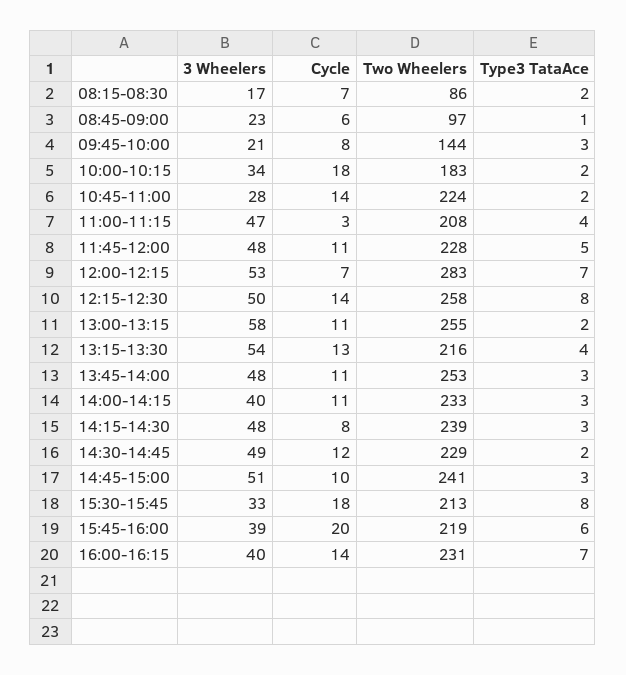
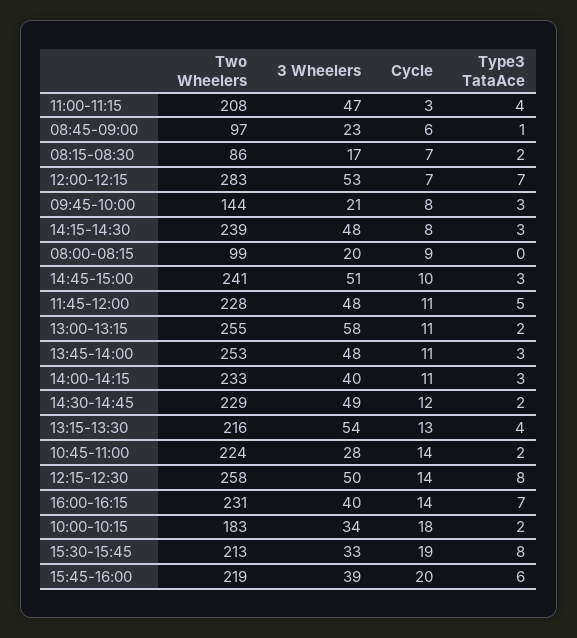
  {
    "3 Wheelers": {
      "08:15-08:30": 17,
      "08:45-09:00": 23,
      "09:45-10:00": 21,
      "10:00-10:15": 34,
      "10:45-11:00": 28,
      "11:00-11:15": 47,
      "11:45-12:00": 48,
      "12:00-12:15": 53,
      "12:15-12:30": 50,
      "13:00-13:15": 58,
      "13:15-13:30": 54,
      "13:45-14:00": 48,
      "14:00-14:15": 40,
      "14:15-14:30": 48,
      "14:30-14:45": 49,
      "14:45-15:00": 51,
      "15:30-15:45": 33,
      "15:45-16:00": 39,
-     "16:00-16:15": 40
+     "16:00-16:15": 40,
+     "08:00-08:15": 20
    },
    "Cycle": {
      "08:15-08:30": 7,
      "08:45-09:00": 6,
      "09:45-10:00": 8,
      "10:00-10:15": 18,
      "10:45-11:00": 14,
      "11:00-11:15": 3,
      "11:45-12:00": 11,
      "12:00-12:15": 7,
      "12:15-12:30": 14,
      "13:00-13:15": 11,
      "13:15-13:30": 13,
      "13:45-14:00": 11,
      "14:00-14:15": 11,
      "14:15-14:30": 8,
      "14:30-14:45": 12,
      "14:45-15:00": 10,
-     "15:30-15:45": 18,
+     "15:30-15:45": 19,
      "15:45-16:00": 20,
-     "16:00-16:15": 14
+     "16:00-16:15": 14,
+     "08:00-08:15": 9
    },
    "Two Wheelers": {
      "08:15-08:30": 86,
      "08:45-09:00": 97,
      "09:45-10:00": 144,
      "10:00-10:15": 183,
      "10:45-11:00": 224,
      "11:00-11:15": 208,
      "11:45-12:00": 228,
      "12:00-12:15": 283,
      "12:15-12:30": 258,
      "13:00-13:15": 255,
      "13:15-13:30": 216,
      "13:45-14:00": 253,
      "14:00-14:15": 233,
      "14:15-14:30": 239,
      "14:30-14:45": 229,
      "14:45-15:00": 241,
      "15:30-15:45": 213,
      "15:45-16:00": 219,
-     "16:00-16:15": 231
+     "16:00-16:15": 231,
+     "08:00-08:15": 99
    },
    "Type3 TataAce": {
      "08:15-08:30": 2,
      "08:45-09:00": 1,
      "09:45-10:00": 3,
      "10:00-10:15": 2,
      "10:45-11:00": 2,
      "11:00-11:15": 4,
      "11:45-12:00": 5,
      "12:00-12:15": 7,
      "12:15-12:30": 8,
      "13:00-13:15": 2,
      "13:15-13:30": 4,
      "13:45-14:00": 3,
      "14:00-14:15": 3,
      "14:15-14:30": 3,
      "14:30-14:45": 2,
      "14:45-15:00": 3,
      "15:30-15:45": 8,
      "15:45-16:00": 6,
-     "16:00-16:15": 7
+     "16:00-16:15": 7,
+     "08:00-08:15": 0
    }
  }

